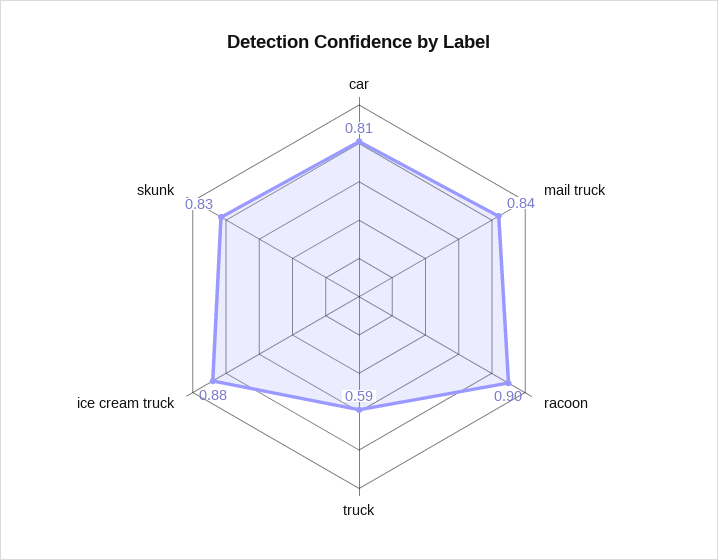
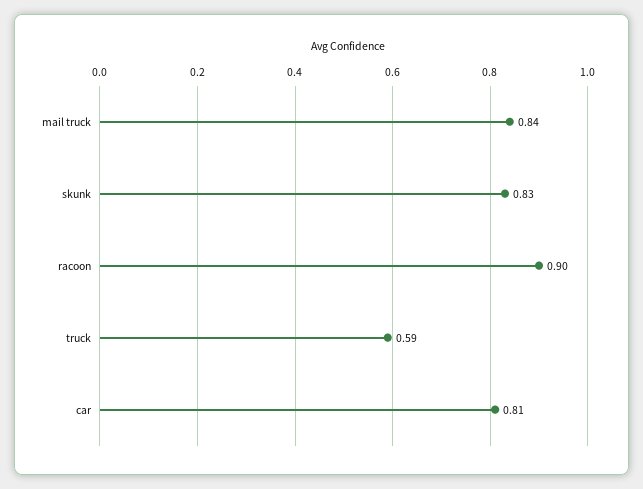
  {
    "car": 0.81,
    "mail truck": 0.84,
    "racoon": 0.9,
    "truck": 0.59,
-   "ice cream truck": 0.88,
    "skunk": 0.83
  }

